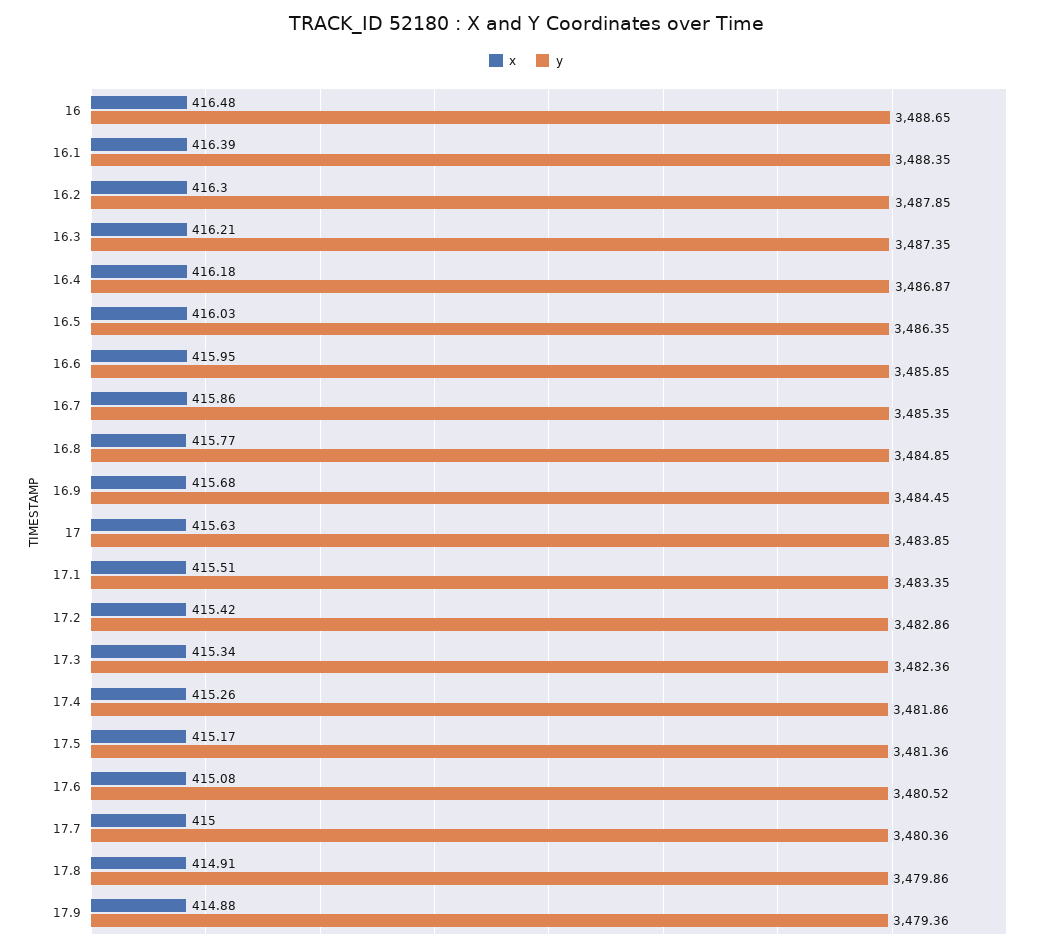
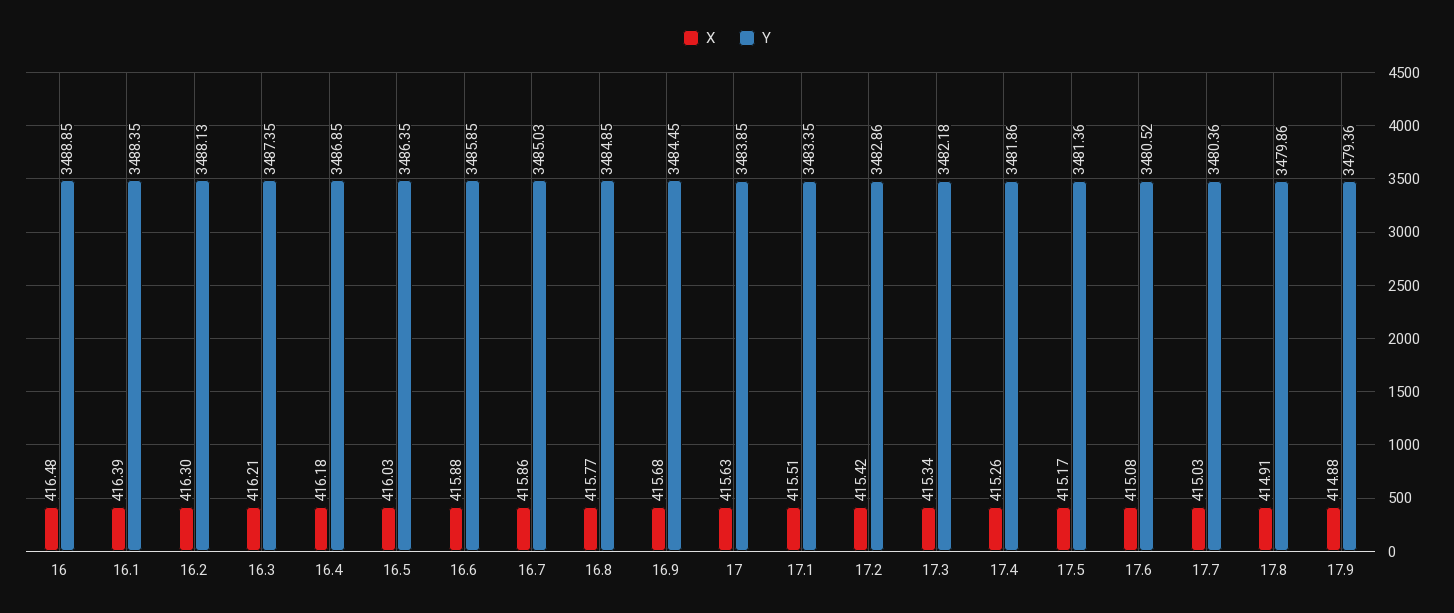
  {
    "x": {
      "16": 416.48,
      "16.1": 416.39,
      "16.2": 416.3,
      "16.3": 416.21,
      "16.4": 416.18,
      "16.5": 416.03,
-     "16.6": 415.95,
+     "16.6": 415.88,
      "16.7": 415.86,
      "16.8": 415.77,
      "16.9": 415.68,
      "17": 415.63,
      "17.1": 415.51,
      "17.2": 415.42,
      "17.3": 415.34,
      "17.4": 415.26,
      "17.5": 415.17,
      "17.6": 415.08,
-     "17.7": 415,
+     "17.7": 415.03,
      "17.8": 414.91,
      "17.9": 414.88
    },
    "y": {
-     "16": 3488.65,
+     "16": 3488.85,
      "16.1": 3488.35,
-     "16.2": 3487.85,
+     "16.2": 3488.13,
      "16.3": 3487.35,
-     "16.4": 3486.87,
+     "16.4": 3486.85,
      "16.5": 3486.35,
      "16.6": 3485.85,
-     "16.7": 3485.35,
+     "16.7": 3485.03,
      "16.8": 3484.85,
      "16.9": 3484.45,
      "17": 3483.85,
      "17.1": 3483.35,
      "17.2": 3482.86,
-     "17.3": 3482.36,
+     "17.3": 3482.18,
      "17.4": 3481.86,
      "17.5": 3481.36,
      "17.6": 3480.52,
      "17.7": 3480.36,
      "17.8": 3479.86,
      "17.9": 3479.36
    }
  }

